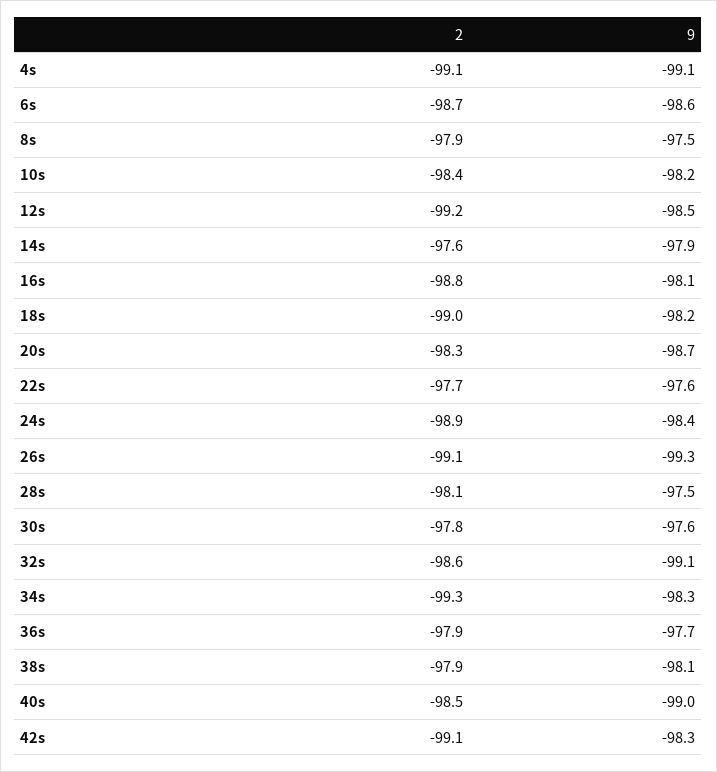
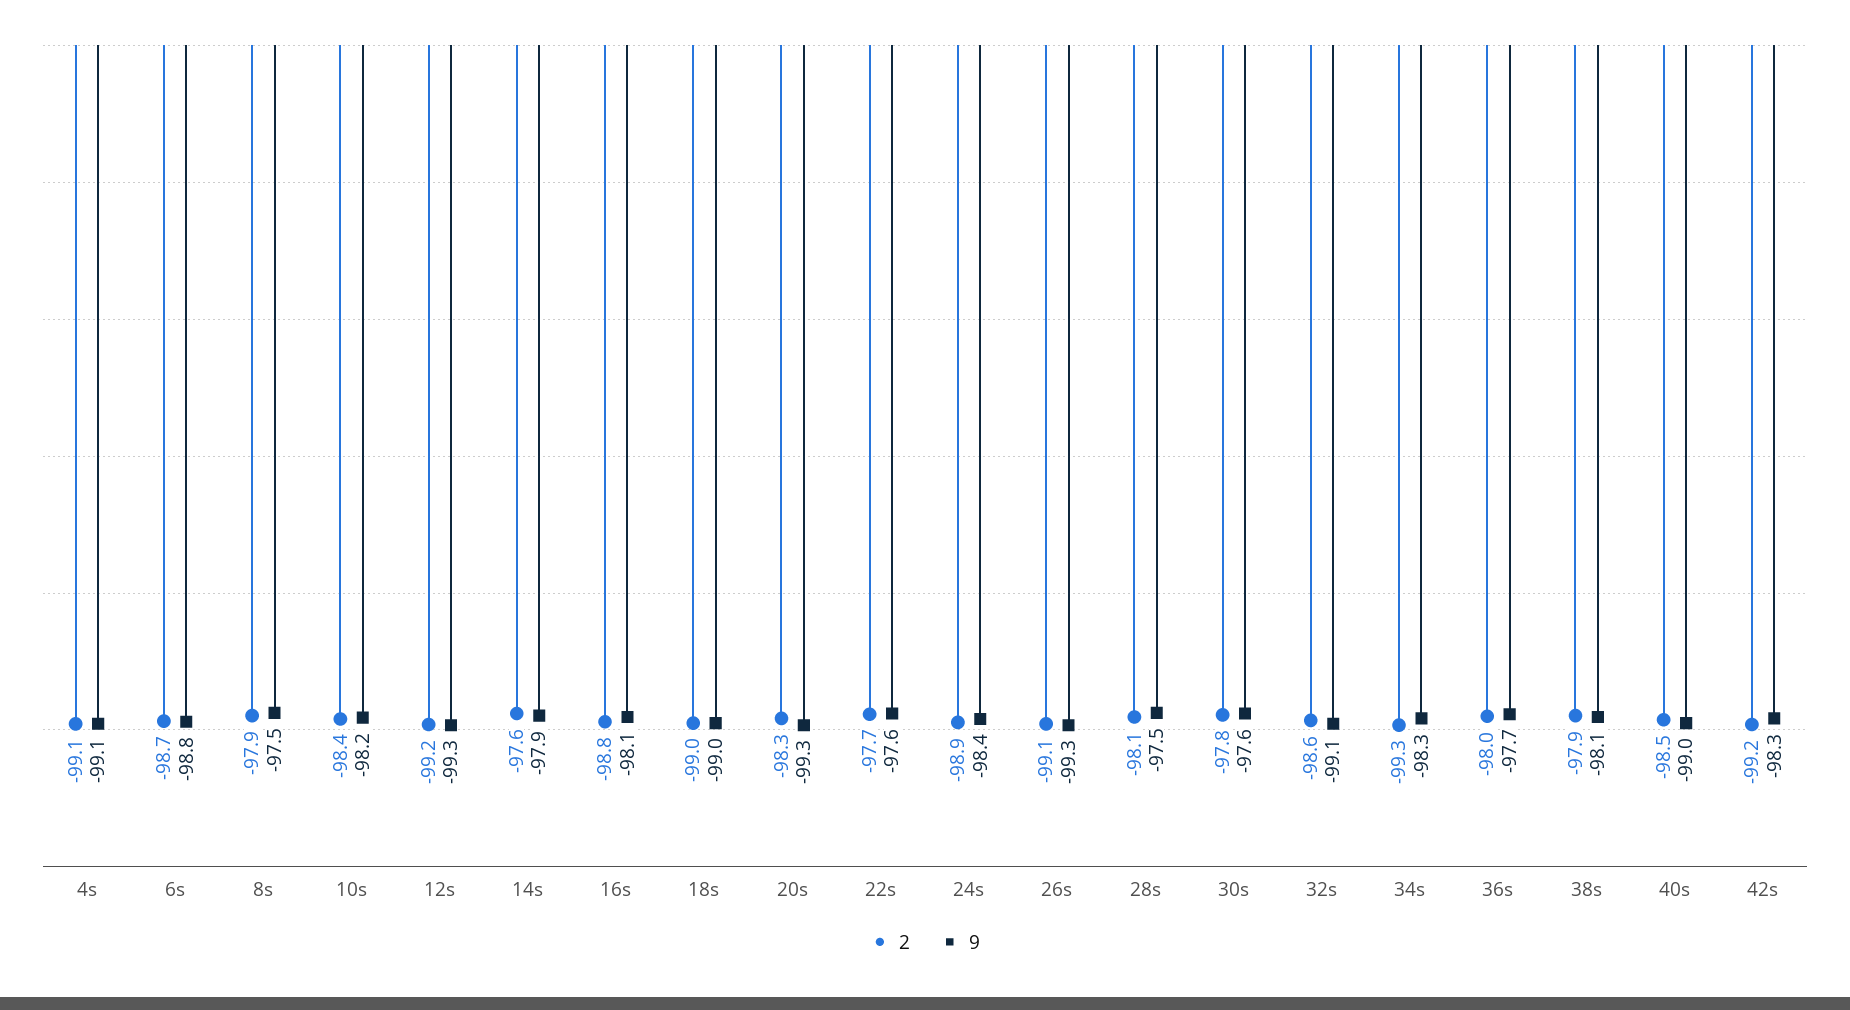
  {
    "2": {
      "4s": -99.1,
      "6s": -98.7,
      "8s": -97.9,
      "10s": -98.4,
      "12s": -99.2,
      "14s": -97.6,
      "16s": -98.8,
      "18s": -99,
      "20s": -98.3,
      "22s": -97.7,
      "24s": -98.9,
      "26s": -99.1,
      "28s": -98.1,
      "30s": -97.8,
      "32s": -98.6,
      "34s": -99.3,
-     "36s": -97.9,
+     "36s": -98,
      "38s": -97.9,
      "40s": -98.5,
-     "42s": -99.1
+     "42s": -99.2
    },
    "9": {
      "4s": -99.1,
-     "6s": -98.6,
+     "6s": -98.8,
      "8s": -97.5,
      "10s": -98.2,
-     "12s": -98.5,
+     "12s": -99.3,
      "14s": -97.9,
      "16s": -98.1,
-     "18s": -98.2,
+     "18s": -99,
-     "20s": -98.7,
+     "20s": -99.3,
      "22s": -97.6,
      "24s": -98.4,
      "26s": -99.3,
      "28s": -97.5,
      "30s": -97.6,
      "32s": -99.1,
      "34s": -98.3,
      "36s": -97.7,
      "38s": -98.1,
      "40s": -99,
      "42s": -98.3
    }
  }

